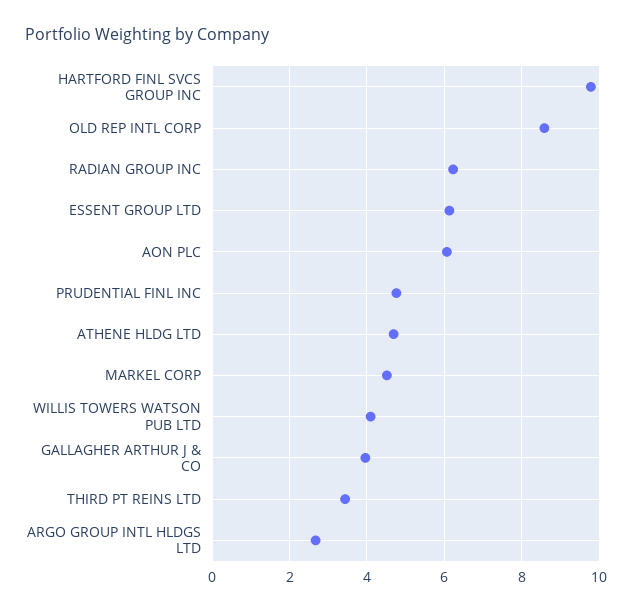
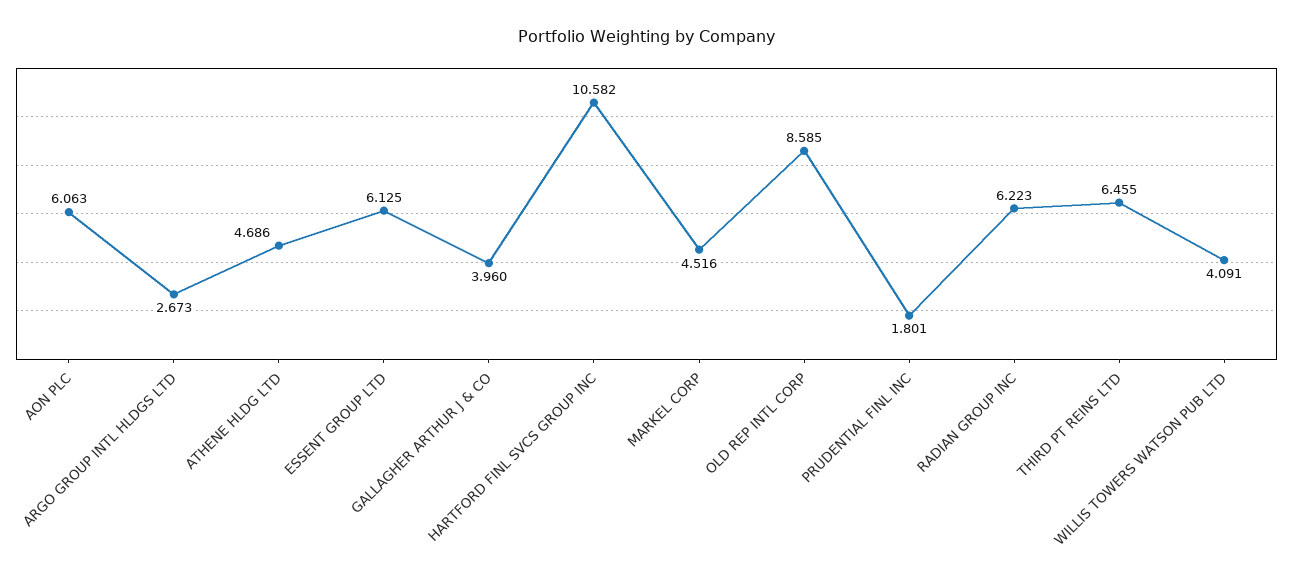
  {
-   "HARTFORD FINL SVCS GROUP INC": 9.8,
+   "HARTFORD FINL SVCS GROUP INC": 10.582,
    "OLD REP INTL CORP": 8.585,
    "RADIAN GROUP INC": 6.223,
    "ESSENT GROUP LTD": 6.125,
    "AON PLC": 6.063,
-   "PRUDENTIAL FINL INC": 4.8,
+   "PRUDENTIAL FINL INC": 1.801,
    "ATHENE HLDG LTD": 4.686,
    "MARKEL CORP": 4.516,
    "WILLIS TOWERS WATSON PUB LTD": 4.091,
    "GALLAGHER ARTHUR J & CO": 3.96,
-   "THIRD PT REINS LTD": 3.4,
+   "THIRD PT REINS LTD": 6.455,
    "ARGO GROUP INTL HLDGS LTD": 2.673
  }

